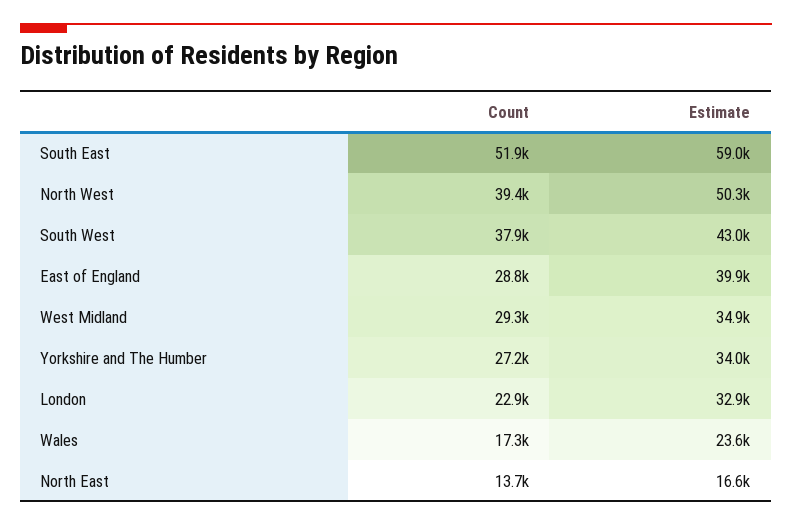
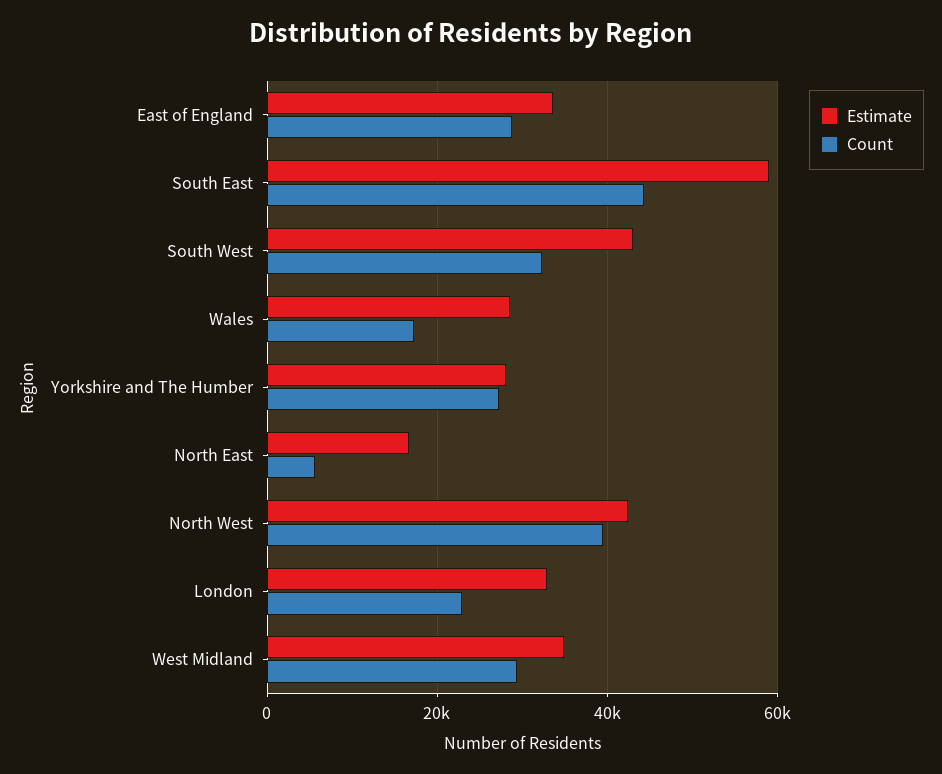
  {
    "Count": {
-     "South East": 51900,
+     "South East": 44000,
      "North West": 39400,
-     "South West": 37900,
+     "South West": 32000,
      "East of England": 28800,
      "West Midland": 29300,
      "Yorkshire and The Humber": 27200,
      "London": 22900,
      "Wales": 17300,
-     "North East": 13700
+     "North East": 6000
    },
    "Estimate": {
      "South East": 59000,
-     "North West": 50300,
+     "North West": 42000,
      "South West": 43000,
-     "East of England": 39900,
+     "East of England": 34000,
      "West Midland": 34900,
-     "Yorkshire and The Humber": 34000,
+     "Yorkshire and The Humber": 28000,
      "London": 32900,
-     "Wales": 23600,
+     "Wales": 28000,
      "North East": 16600
    }
  }

